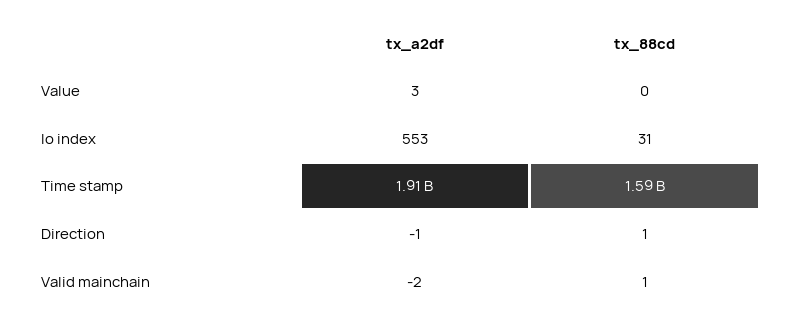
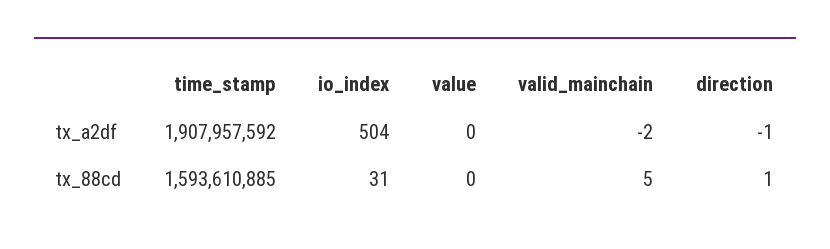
  {
    "tx_a2df": {
-     "Value": 3,
+     "Value": 0,
-     "Io index": 553,
+     "Io index": 504,
      "Time stamp": 1907957592,
      "Direction": -1,
      "Valid mainchain": -2
    },
    "tx_88cd": {
      "Value": 0,
      "Io index": 31,
      "Time stamp": 1593610885,
      "Direction": 1,
-     "Valid mainchain": 1
+     "Valid mainchain": 5
    }
  }

